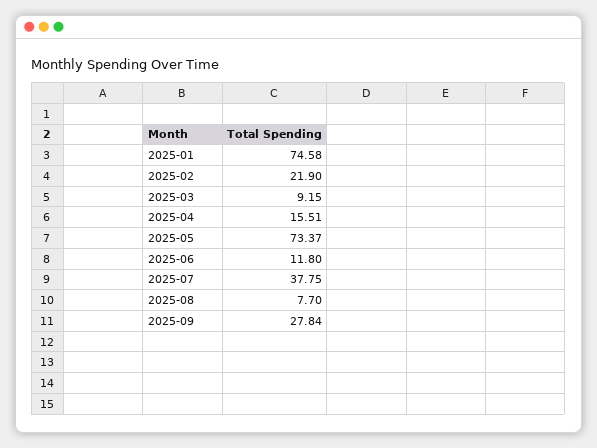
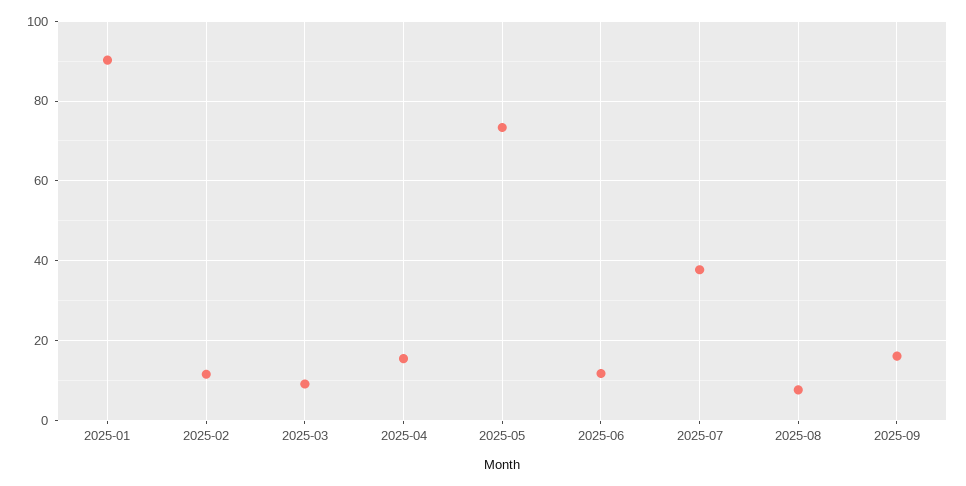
  {
-   "2025-01": 74.58,
+   "2025-01": 90,
-   "2025-02": 21.9,
+   "2025-02": 12,
    "2025-03": 9.15,
    "2025-04": 15.51,
    "2025-05": 73.37,
    "2025-06": 11.8,
    "2025-07": 37.75,
    "2025-08": 7.7,
-   "2025-09": 27.84
+   "2025-09": 16
  }

